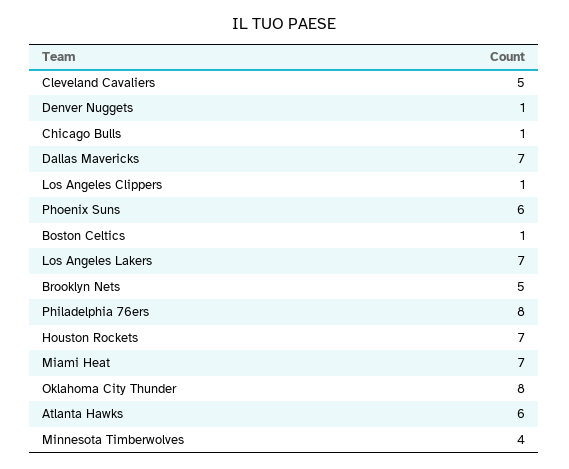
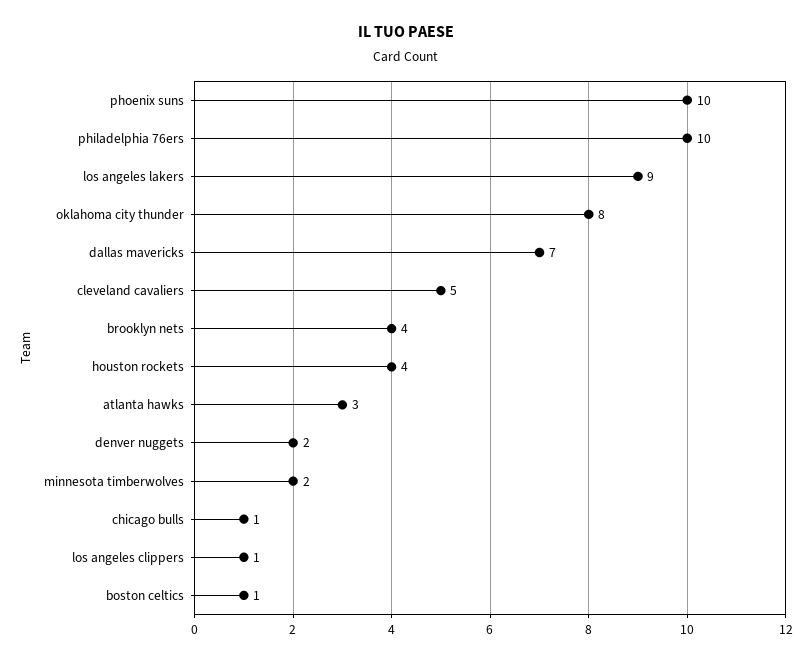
  {
    "Cleveland Cavaliers": 5,
-   "Denver Nuggets": 1,
+   "Denver Nuggets": 2,
    "Chicago Bulls": 1,
    "Dallas Mavericks": 7,
    "Los Angeles Clippers": 1,
-   "Phoenix Suns": 6,
+   "Phoenix Suns": 10,
    "Boston Celtics": 1,
-   "Los Angeles Lakers": 7,
+   "Los Angeles Lakers": 9,
-   "Brooklyn Nets": 5,
+   "Brooklyn Nets": 4,
-   "Philadelphia 76ers": 8,
+   "Philadelphia 76ers": 10,
-   "Houston Rockets": 7,
+   "Houston Rockets": 4,
-   "Miami Heat": 7,
    "Oklahoma City Thunder": 8,
-   "Atlanta Hawks": 6,
+   "Atlanta Hawks": 3,
-   "Minnesota Timberwolves": 4
+   "Minnesota Timberwolves": 2
  }

